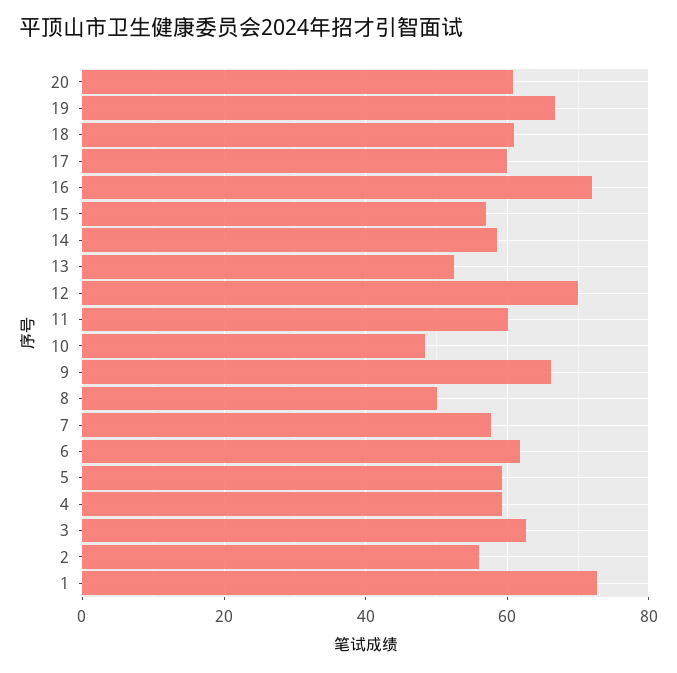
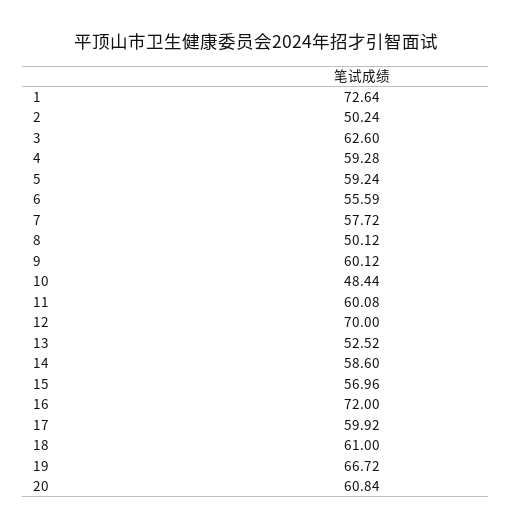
  {
    "20": 60.84,
    "19": 66.72,
    "18": 61,
    "17": 59.92,
    "16": 72,
    "15": 56.96,
    "14": 58.6,
    "13": 52.52,
    "12": 70,
    "11": 60.08,
    "10": 48.44,
-   "9": 66,
+   "9": 60.12,
    "8": 50.12,
    "7": 57.72,
-   "6": 62,
+   "6": 55.59,
    "5": 59.24,
    "4": 59.28,
    "3": 62.6,
-   "2": 56,
+   "2": 50.24,
    "1": 72.64
  }

